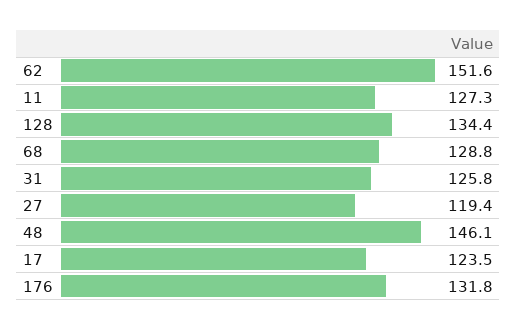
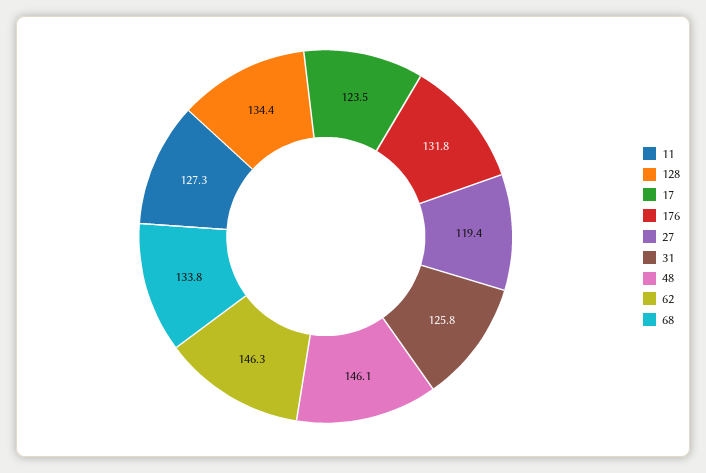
  {
-   "62": 151.6,
+   "62": 146.3,
    "11": 127.3,
    "128": 134.4,
-   "68": 128.8,
+   "68": 133.8,
    "31": 125.8,
    "27": 119.4,
    "48": 146.1,
    "17": 123.5,
    "176": 131.8
  }

